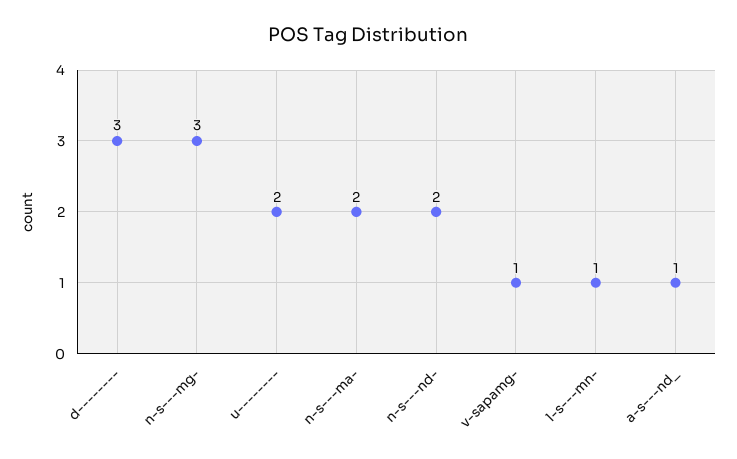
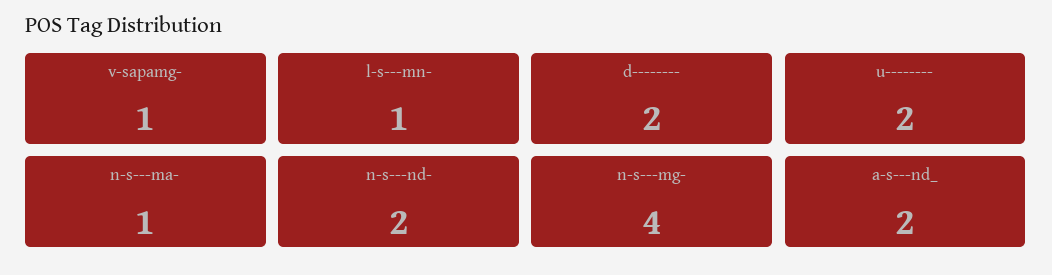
  {
-   "d--------": 3,
+   "d--------": 2,
-   "n-s---mg-": 3,
+   "n-s---mg-": 4,
    "u--------": 2,
-   "n-s---ma-": 2,
+   "n-s---ma-": 1,
    "n-s---nd-": 2,
    "v-sapamg-": 1,
    "l-s---mn-": 1,
-   "a-s---nd_": 1
+   "a-s---nd_": 2
  }

